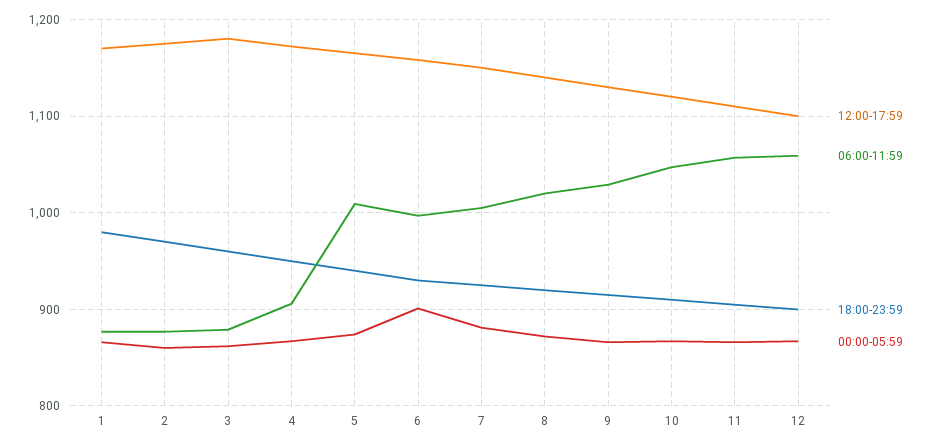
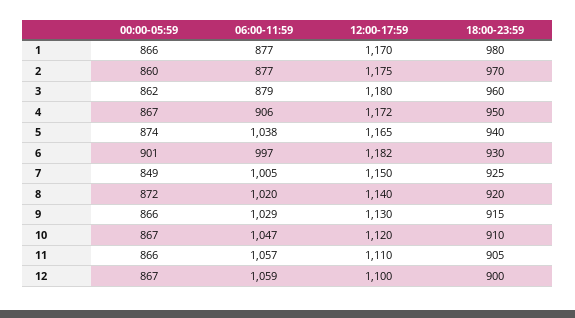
  {
    "12:00-17:59": {
      "1": 1170,
      "2": 1175,
      "3": 1180,
      "4": 1172,
      "5": 1165,
-     "6": 1160,
+     "6": 1182,
      "7": 1150,
      "8": 1140,
      "9": 1130,
      "10": 1120,
      "11": 1110,
      "12": 1100
    },
    "06:00-11:59": {
      "1": 877,
      "2": 877,
      "3": 879,
      "4": 906,
-     "5": 1010,
+     "5": 1038,
      "6": 997,
      "7": 1005,
      "8": 1020,
      "9": 1029,
      "10": 1047,
      "11": 1057,
      "12": 1059
    },
    "18:00-23:59": {
      "1": 980,
      "2": 970,
      "3": 960,
      "4": 950,
      "5": 940,
      "6": 930,
      "7": 925,
      "8": 920,
      "9": 915,
      "10": 910,
      "11": 905,
      "12": 900
    },
    "00:00-05:59": {
      "1": 866,
      "2": 860,
      "3": 862,
      "4": 867,
      "5": 874,
      "6": 901,
-     "7": 880,
+     "7": 849,
      "8": 872,
      "9": 866,
      "10": 867,
      "11": 866,
      "12": 867
    }
  }

